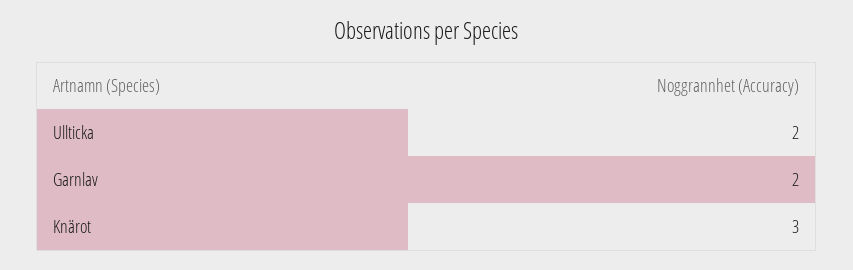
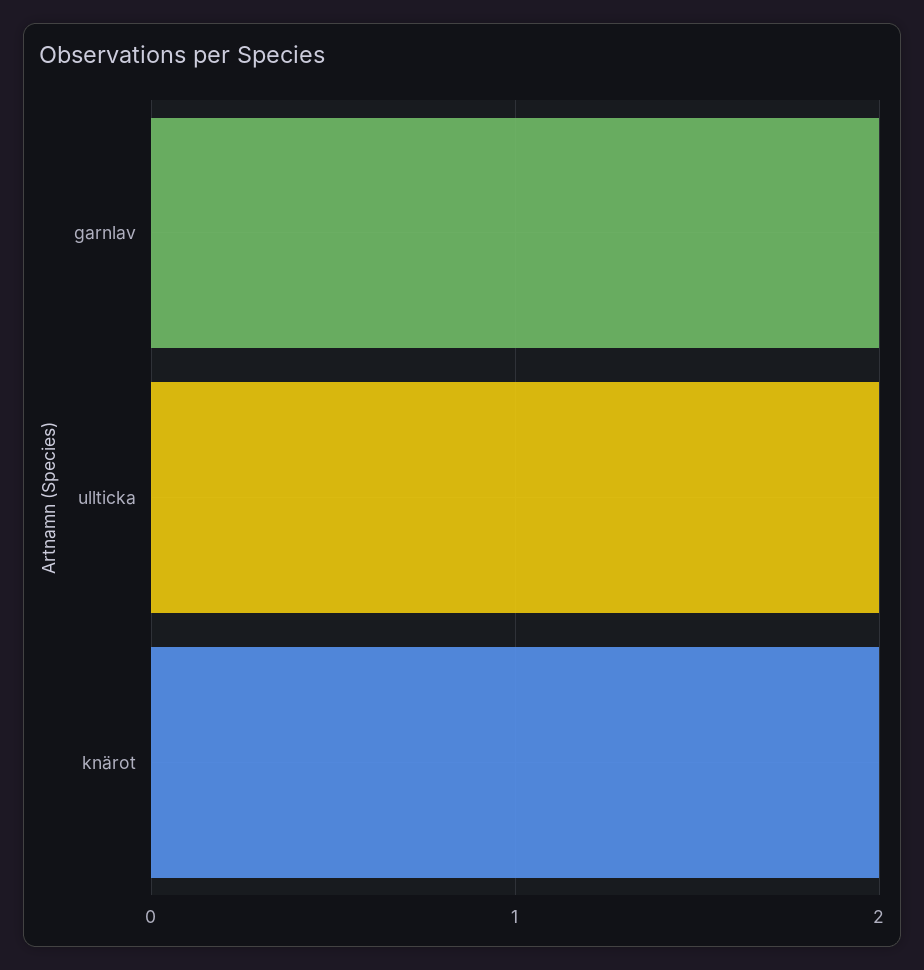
  {
    "Ullticka": 2,
    "Garnlav": 2,
-   "Knärot": 3
+   "Knärot": 2
  }

